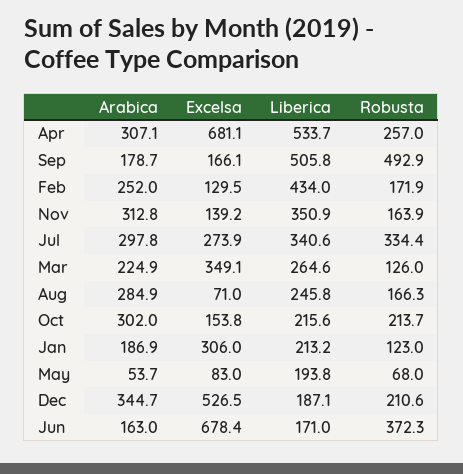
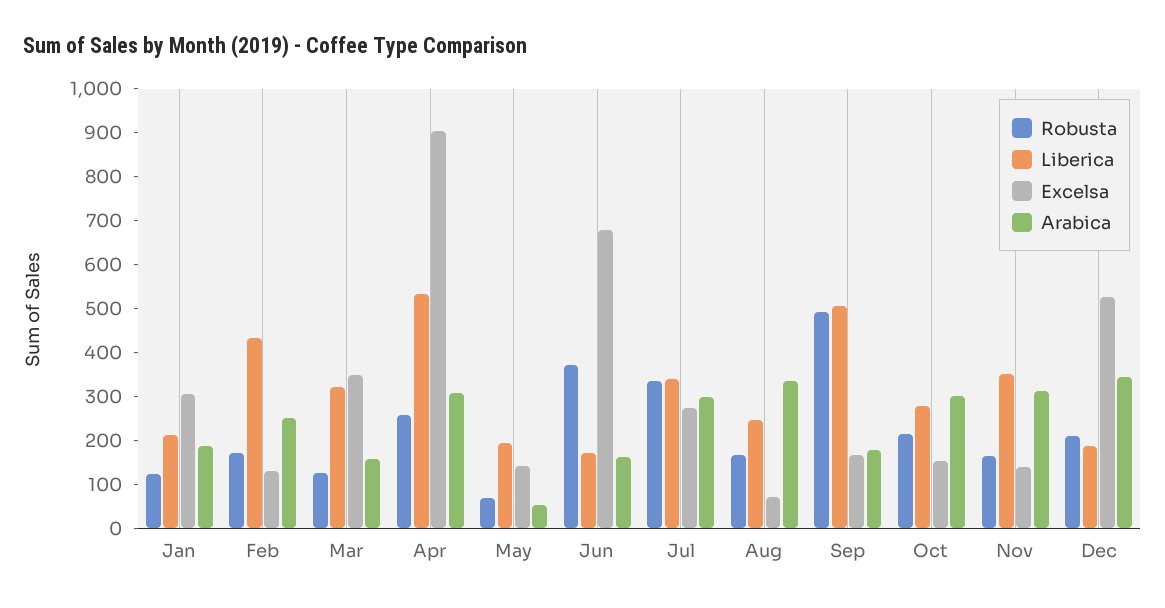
  {
    "Arabica": {
      "Apr": 307.1,
      "Sep": 178.7,
      "Feb": 252,
      "Nov": 312.8,
      "Jul": 297.8,
-     "Mar": 224.9,
+     "Mar": 160,
-     "Aug": 284.9,
+     "Aug": 340,
      "Oct": 302,
      "Jan": 186.9,
      "May": 53.7,
      "Dec": 344.7,
      "Jun": 163
    },
    "Excelsa": {
-     "Apr": 681.1,
+     "Apr": 900,
      "Sep": 166.1,
      "Feb": 129.5,
      "Nov": 139.2,
      "Jul": 273.9,
      "Mar": 349.1,
      "Aug": 71,
      "Oct": 153.8,
      "Jan": 306,
-     "May": 83,
+     "May": 140,
      "Dec": 526.5,
      "Jun": 678.4
    },
    "Liberica": {
      "Apr": 533.7,
      "Sep": 505.8,
      "Feb": 434,
      "Nov": 350.9,
      "Jul": 340.6,
-     "Mar": 264.6,
+     "Mar": 320,
      "Aug": 245.8,
-     "Oct": 215.6,
+     "Oct": 280,
      "Jan": 213.2,
      "May": 193.8,
      "Dec": 187.1,
      "Jun": 171
    },
    "Robusta": {
      "Apr": 257,
      "Sep": 492.9,
      "Feb": 171.9,
      "Nov": 163.9,
      "Jul": 334.4,
      "Mar": 126,
      "Aug": 166.3,
      "Oct": 213.7,
      "Jan": 123,
      "May": 68,
      "Dec": 210.6,
      "Jun": 372.3
    }
  }

